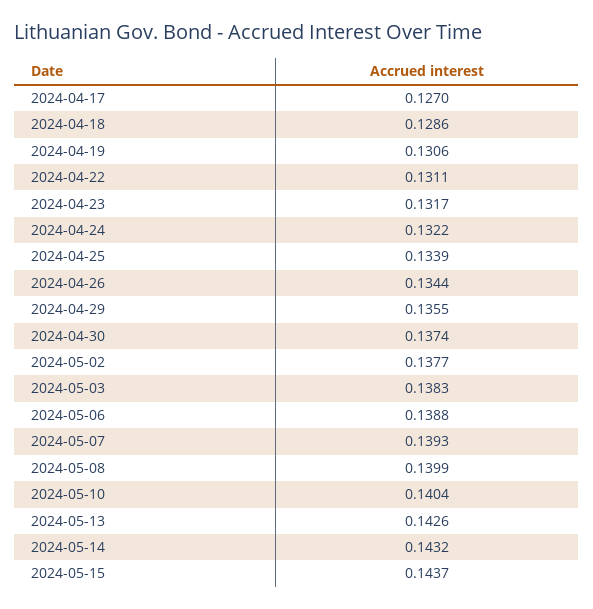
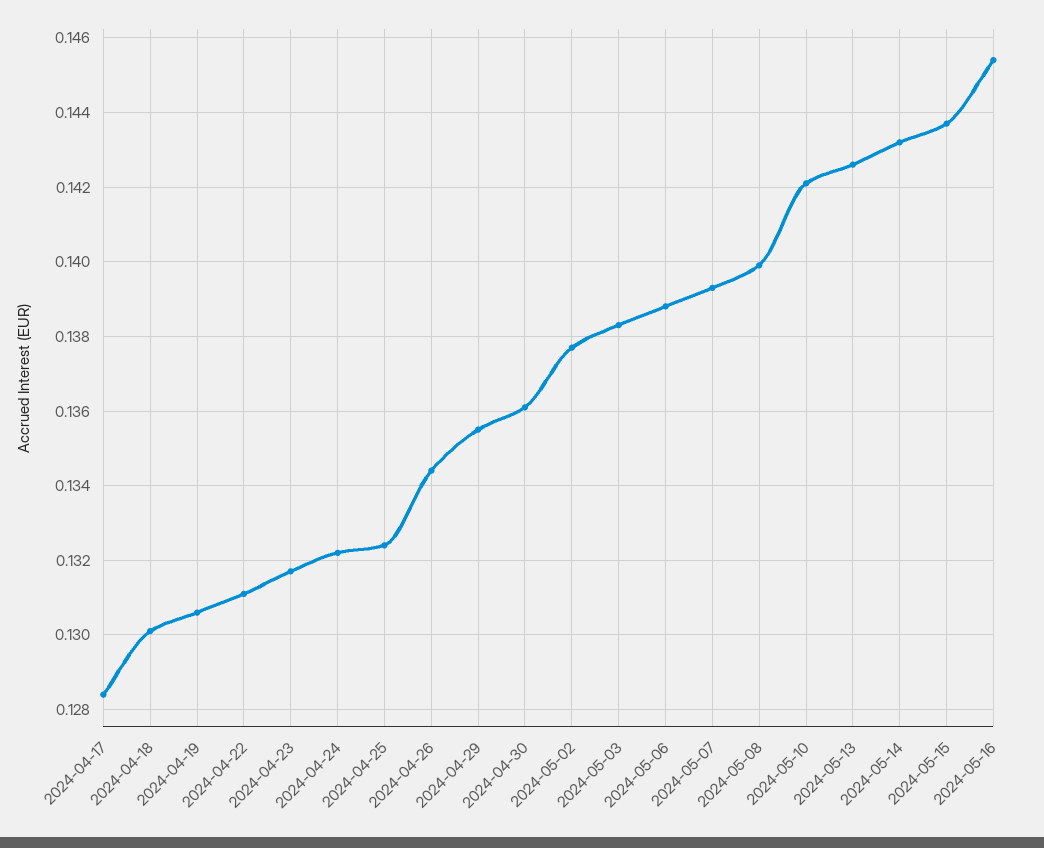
  {
-   "2024-04-17": 0.127,
+   "2024-04-17": 0.1285,
-   "2024-04-18": 0.1286,
+   "2024-04-18": 0.13,
    "2024-04-19": 0.1306,
    "2024-04-22": 0.1311,
    "2024-04-23": 0.1317,
    "2024-04-24": 0.1322,
-   "2024-04-25": 0.1339,
+   "2024-04-25": 0.1325,
    "2024-04-26": 0.1344,
    "2024-04-29": 0.1355,
-   "2024-04-30": 0.1374,
+   "2024-04-30": 0.136,
    "2024-05-02": 0.1377,
    "2024-05-03": 0.1383,
    "2024-05-06": 0.1388,
    "2024-05-07": 0.1393,
    "2024-05-08": 0.1399,
-   "2024-05-10": 0.1404,
+   "2024-05-10": 0.142,
    "2024-05-13": 0.1426,
    "2024-05-14": 0.1432,
-   "2024-05-15": 0.1437
+   "2024-05-15": 0.1437,
+   "2024-05-16": 0.1455
  }

